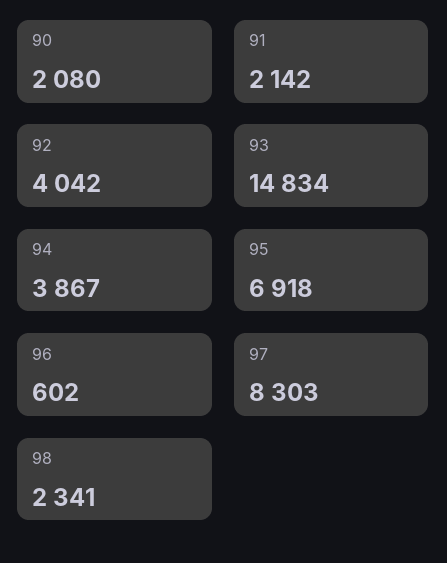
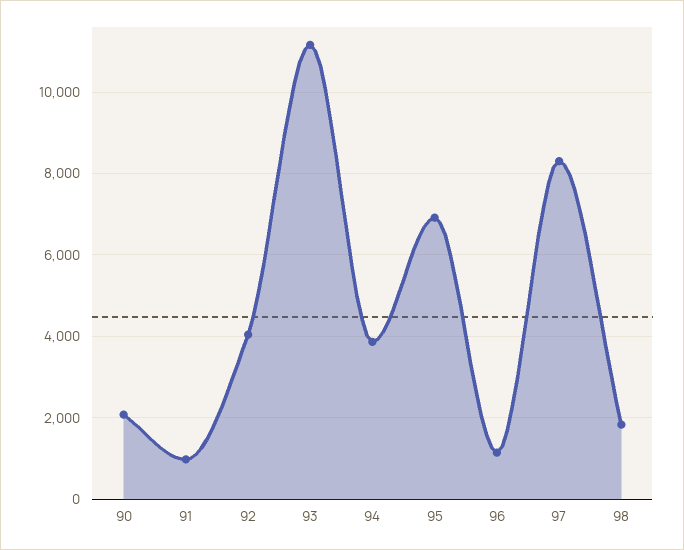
  {
    "90": 2080,
-   "91": 2142,
+   "91": 1000,
    "92": 4042,
-   "93": 14834,
+   "93": 11200,
    "94": 3867,
    "95": 6918,
-   "96": 602,
+   "96": 1200,
    "97": 8303,
-   "98": 2341
+   "98": 1800
  }

